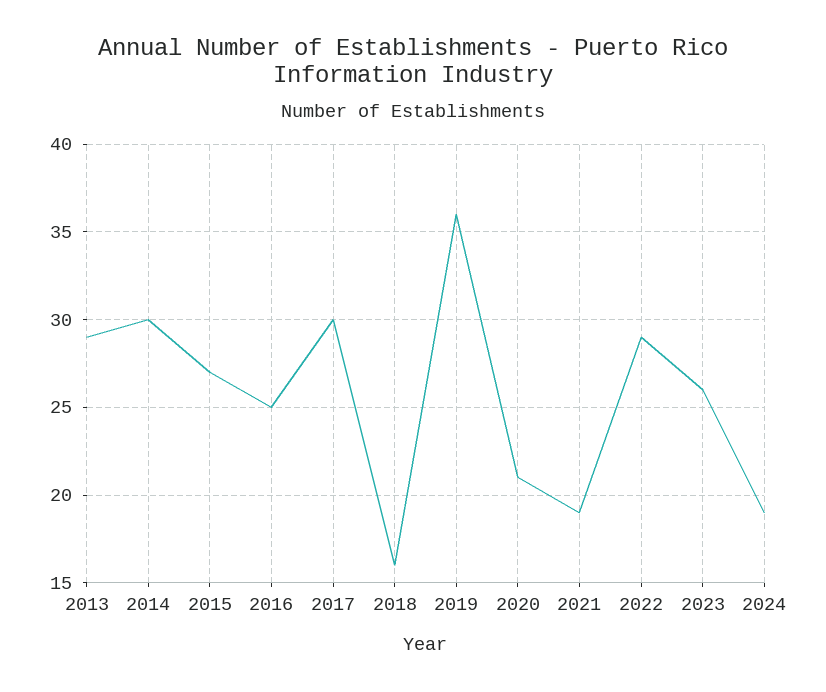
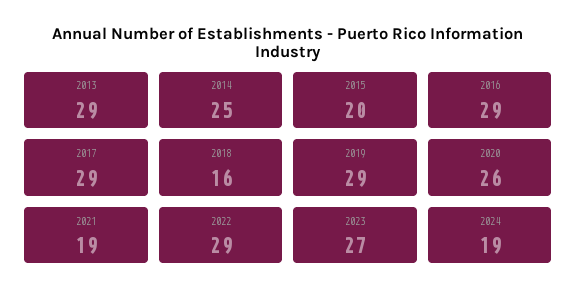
  {
    "2013": 29,
-   "2014": 30,
+   "2014": 25,
-   "2015": 27,
+   "2015": 20,
-   "2016": 25,
+   "2016": 29,
-   "2017": 30,
+   "2017": 29,
    "2018": 16,
-   "2019": 36,
+   "2019": 29,
-   "2020": 21,
+   "2020": 26,
    "2021": 19,
    "2022": 29,
-   "2023": 26,
+   "2023": 27,
    "2024": 19
  }

